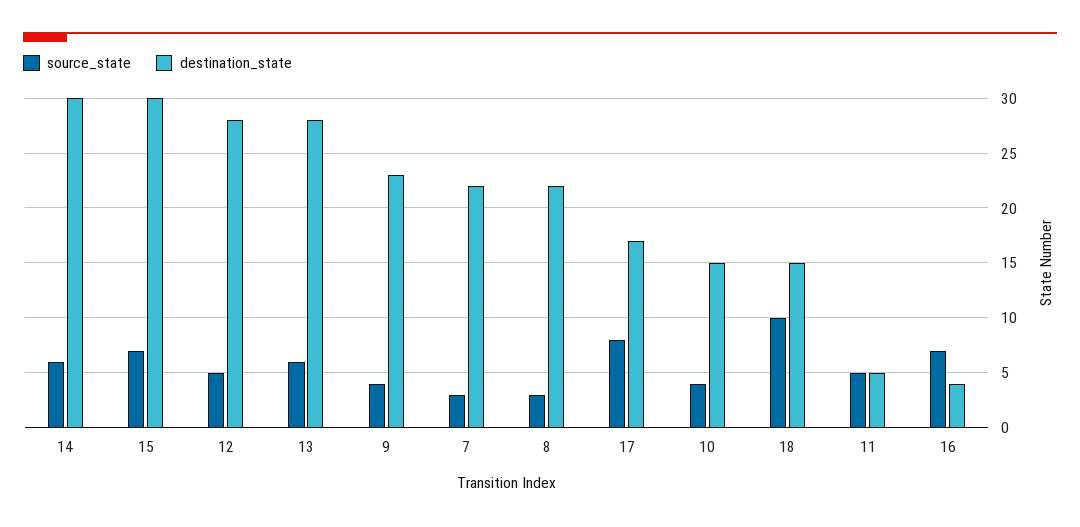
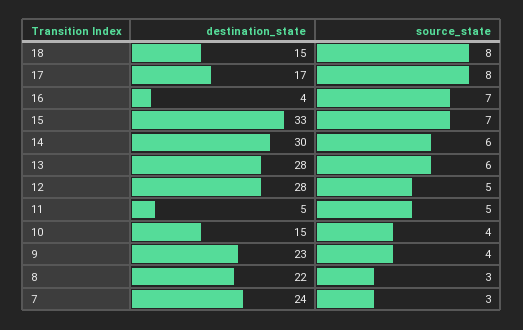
  {
    "source_state": {
      "14": 6,
      "15": 7,
      "12": 5,
      "13": 6,
      "9": 4,
      "7": 3,
      "8": 3,
      "17": 8,
      "10": 4,
-     "18": 10,
+     "18": 8,
      "11": 5,
      "16": 7
    },
    "destination_state": {
      "14": 30,
-     "15": 30,
+     "15": 33,
      "12": 28,
      "13": 28,
      "9": 23,
-     "7": 22,
+     "7": 24,
      "8": 22,
      "17": 17,
      "10": 15,
      "18": 15,
      "11": 5,
      "16": 4
    }
  }

